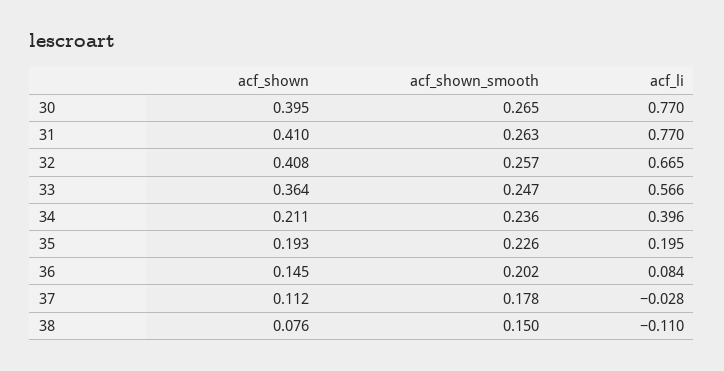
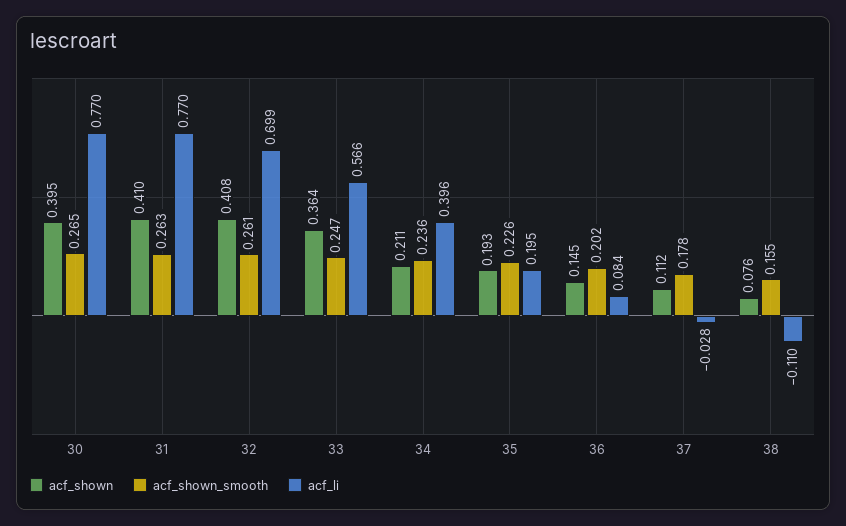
  {
    "acf_shown": {
      "30": 0.395,
      "31": 0.41,
      "32": 0.408,
      "33": 0.364,
      "34": 0.211,
      "35": 0.193,
      "36": 0.145,
      "37": 0.112,
      "38": 0.076
    },
    "acf_shown_smooth": {
      "30": 0.265,
      "31": 0.263,
-     "32": 0.257,
+     "32": 0.261,
      "33": 0.247,
      "34": 0.236,
      "35": 0.226,
      "36": 0.202,
      "37": 0.178,
-     "38": 0.15
+     "38": 0.155
    },
    "acf_li": {
      "30": 0.77,
      "31": 0.77,
-     "32": 0.665,
+     "32": 0.699,
      "33": 0.566,
      "34": 0.396,
      "35": 0.195,
      "36": 0.084,
      "37": -0.028,
      "38": -0.11
    }
  }

